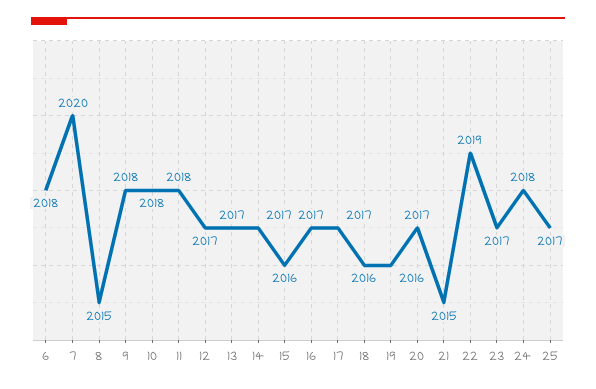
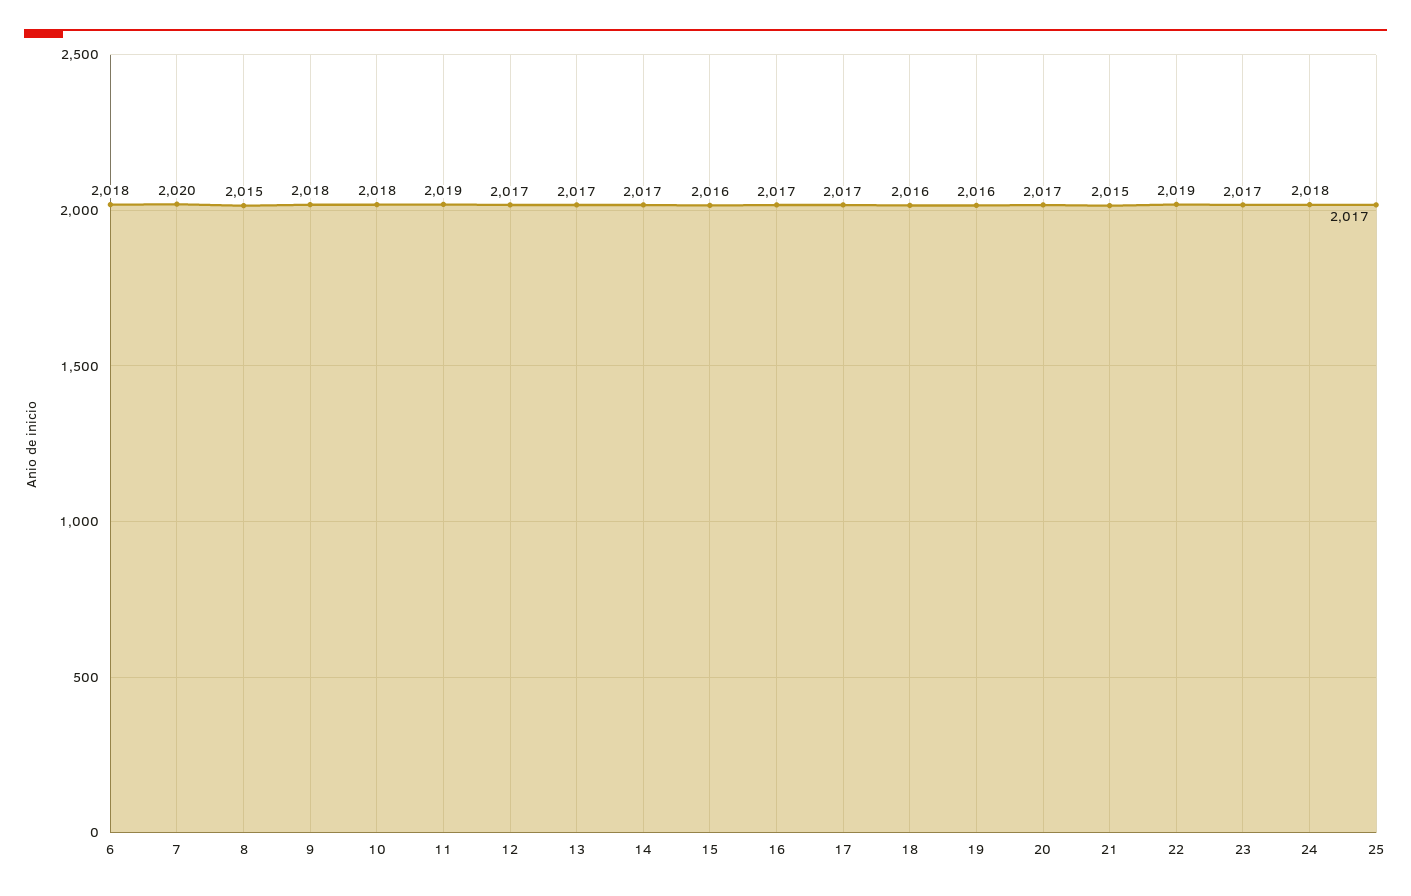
  {
    "6": 2018,
    "7": 2020,
    "8": 2015,
    "9": 2018,
    "10": 2018,
-   "11": 2018,
+   "11": 2019,
    "12": 2017,
    "13": 2017,
    "14": 2017,
    "15": 2016,
    "16": 2017,
    "17": 2017,
    "18": 2016,
    "19": 2016,
    "20": 2017,
    "21": 2015,
    "22": 2019,
    "23": 2017,
    "24": 2018,
    "25": 2017
  }

